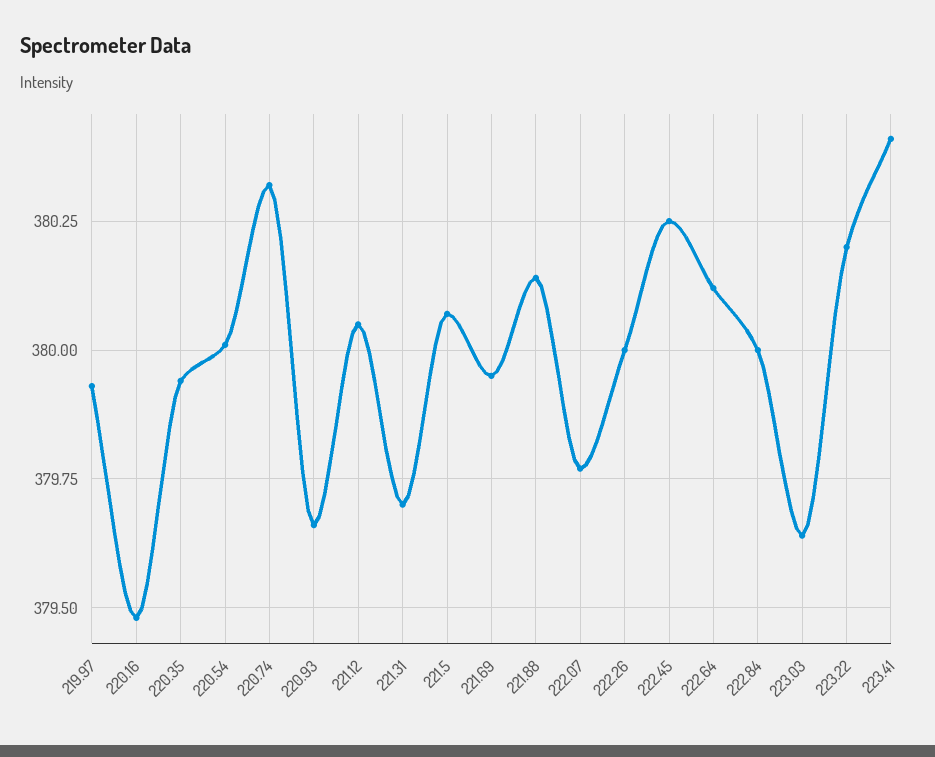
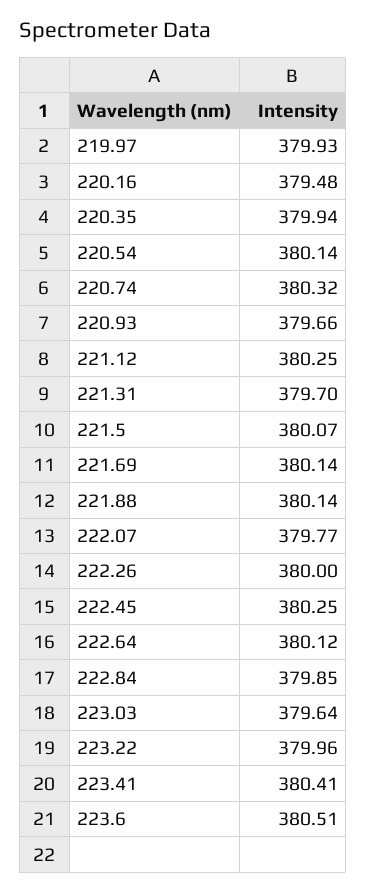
  {
    "219.97": 379.93,
    "220.16": 379.48,
    "220.35": 379.94,
-   "220.54": 380,
+   "220.54": 380.14,
    "220.74": 380.32,
    "220.93": 379.66,
-   "221.12": 380.05,
+   "221.12": 380.25,
    "221.31": 379.7,
    "221.5": 380.07,
-   "221.69": 379.95,
+   "221.69": 380.14,
    "221.88": 380.14,
    "222.07": 379.77,
    "222.26": 380,
    "222.45": 380.25,
    "222.64": 380.12,
-   "222.84": 380,
+   "222.84": 379.85,
    "223.03": 379.64,
-   "223.22": 380.2,
+   "223.22": 379.96,
-   "223.41": 380.41
+   "223.41": 380.41,
+   "223.6": 380.51
  }

